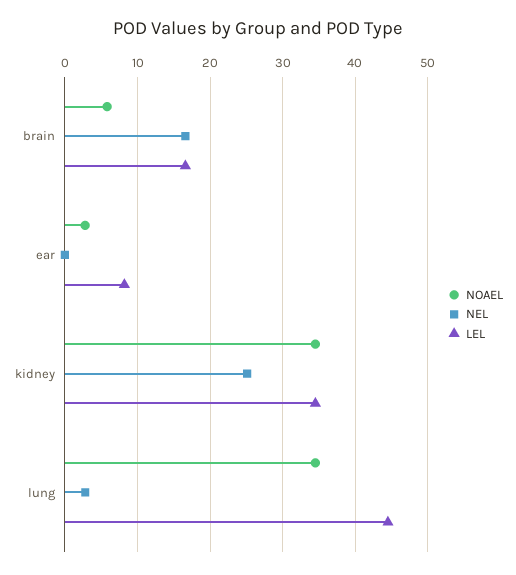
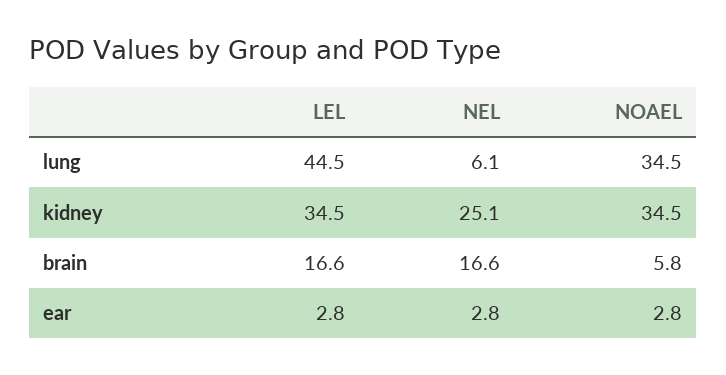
  {
    "NOAEL": {
      "brain": 5.8,
      "ear": 2.8,
      "kidney": 34.5,
      "lung": 34.5
    },
    "NEL": {
      "brain": 16.6,
-     "ear": 0,
+     "ear": 2.8,
      "kidney": 25.1,
-     "lung": 3
+     "lung": 6.1
    },
    "LEL": {
      "brain": 16.6,
-     "ear": 8,
+     "ear": 2.8,
      "kidney": 34.5,
      "lung": 44.5
    }
  }

